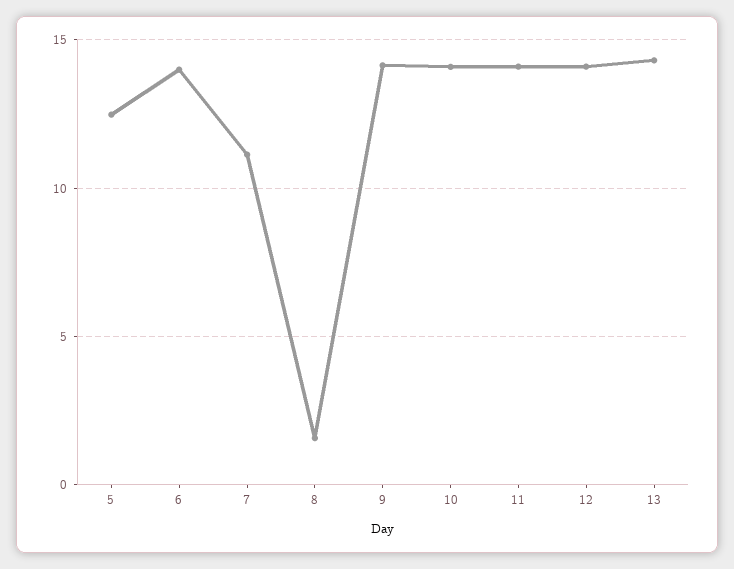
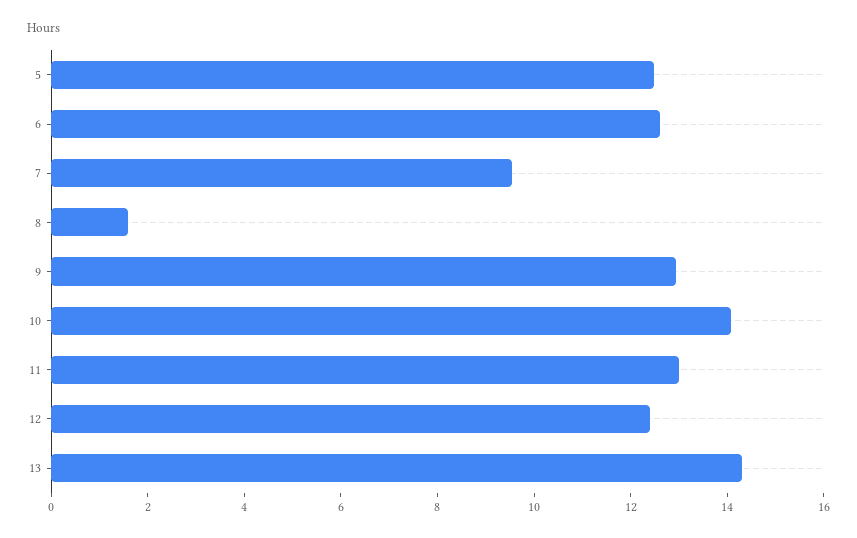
  {
    "5": 12.5,
-   "6": 14,
+   "6": 12.5,
-   "7": 11,
+   "7": 9.5,
    "8": 1.5,
-   "9": 14,
+   "9": 13,
    "10": 14,
-   "11": 14,
+   "11": 13,
-   "12": 14,
+   "12": 12.5,
    "13": 14.5
  }

